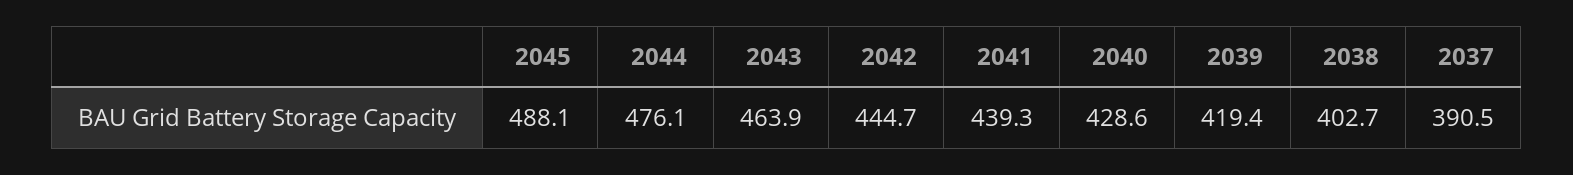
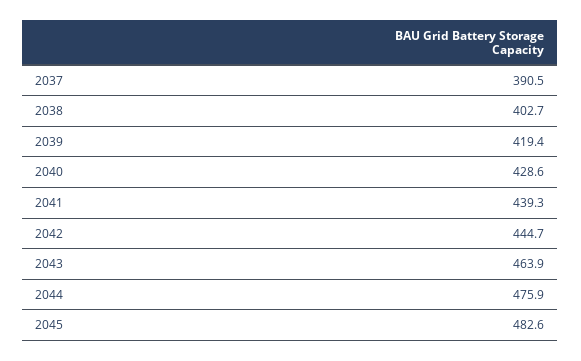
  {
-   "2045": 488.1,
+   "2045": 482.6,
-   "2044": 476.1,
+   "2044": 475.9,
    "2043": 463.9,
    "2042": 444.7,
    "2041": 439.3,
    "2040": 428.6,
    "2039": 419.4,
    "2038": 402.7,
    "2037": 390.5
  }

